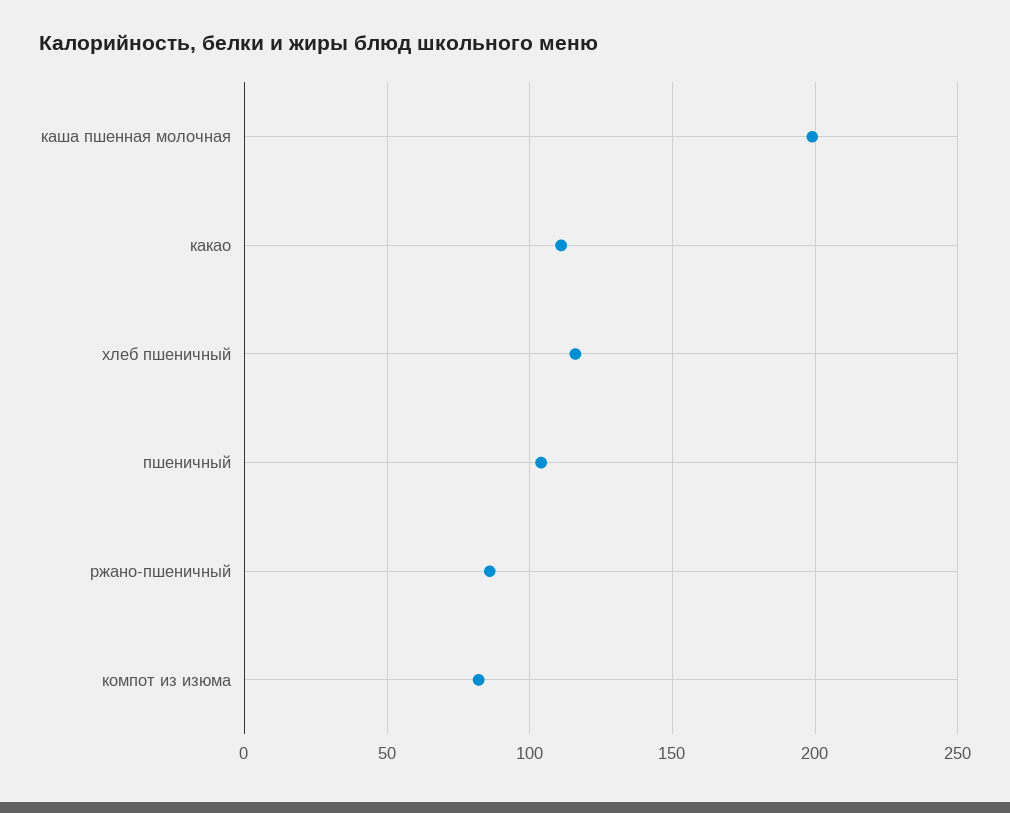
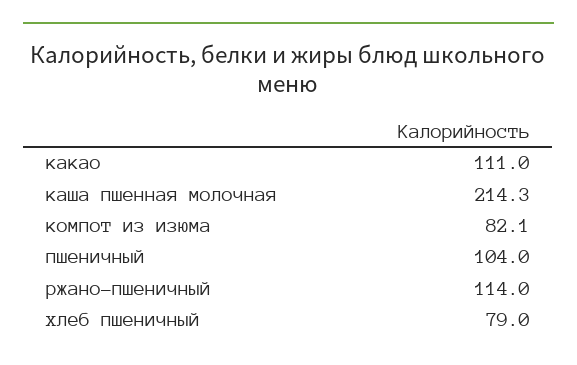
  {
-   "каша пшенная молочная": 200,
+   "каша пшенная молочная": 214.3,
    "какао": 111,
-   "хлеб пшеничный": 115,
+   "хлеб пшеничный": 79,
    "пшеничный": 104,
-   "ржано-пшеничный": 85,
+   "ржано-пшеничный": 114,
    "компот из изюма": 82.1
  }

